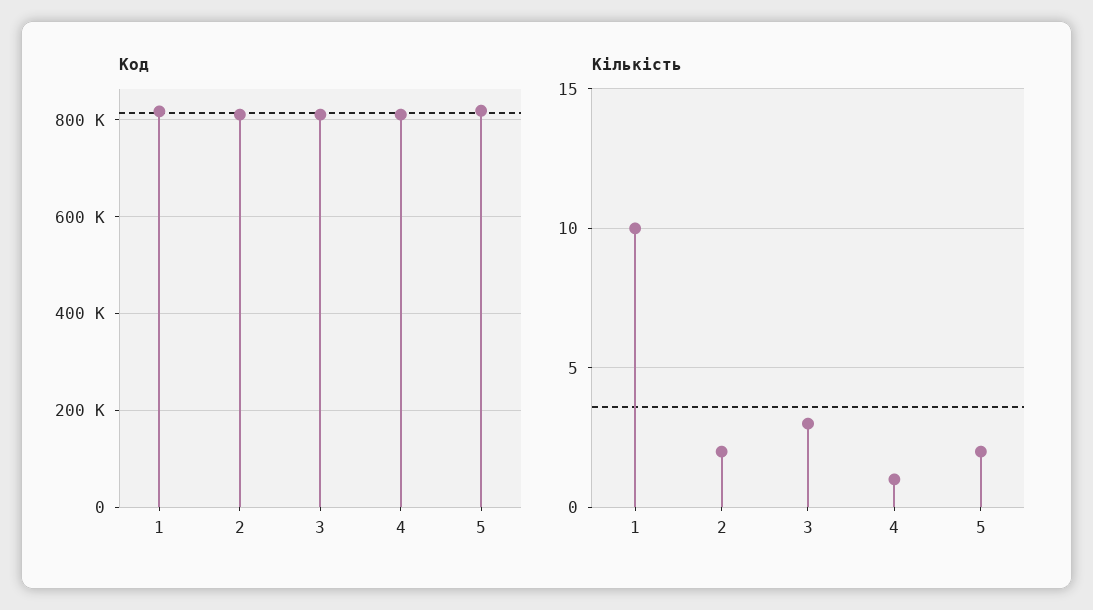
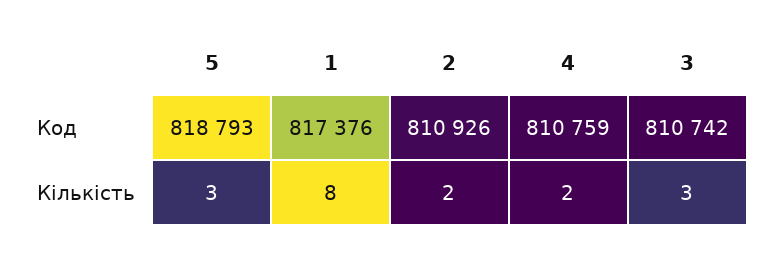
  {
    "Код": {
      "1": 817376,
      "2": 810926,
      "3": 810742,
      "4": 810759,
      "5": 818793
    },
    "Кількість": {
-     "1": 10,
+     "1": 8,
      "2": 2,
      "3": 3,
-     "4": 1,
+     "4": 2,
-     "5": 2
+     "5": 3
    }
  }

